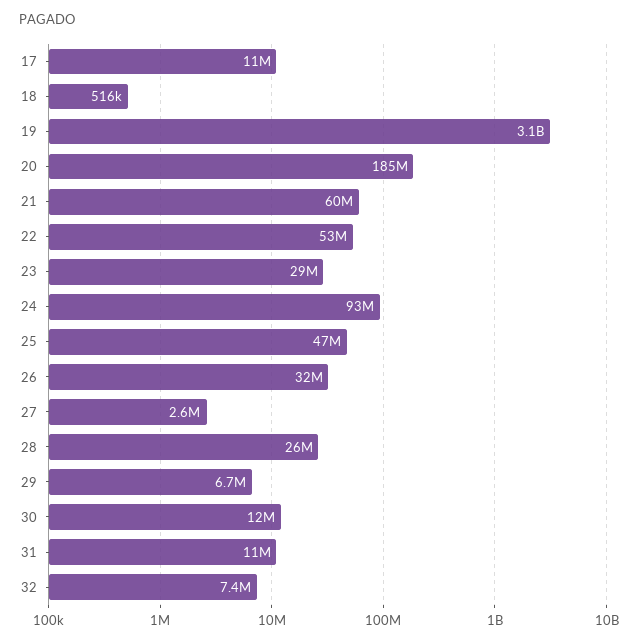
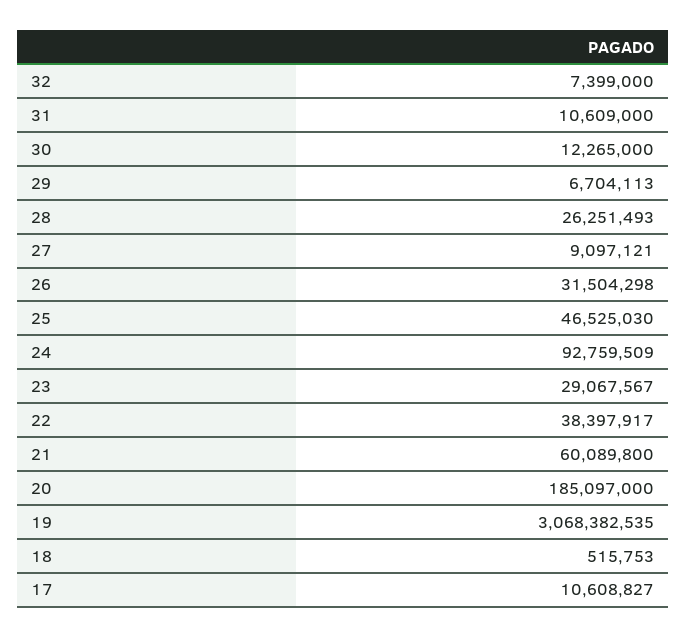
  {
    "17": 10608827,
    "18": 515753,
    "19": 3068382535,
    "20": 185097000,
    "21": 60089800,
-   "22": 53000000,
+   "22": 38397917,
    "23": 29067567,
    "24": 92759509,
    "25": 46525030,
    "26": 31504298,
-   "27": 2600000,
+   "27": 9097121,
    "28": 26251493,
    "29": 6704113,
    "30": 12265000,
    "31": 10609000,
    "32": 7399000
  }

